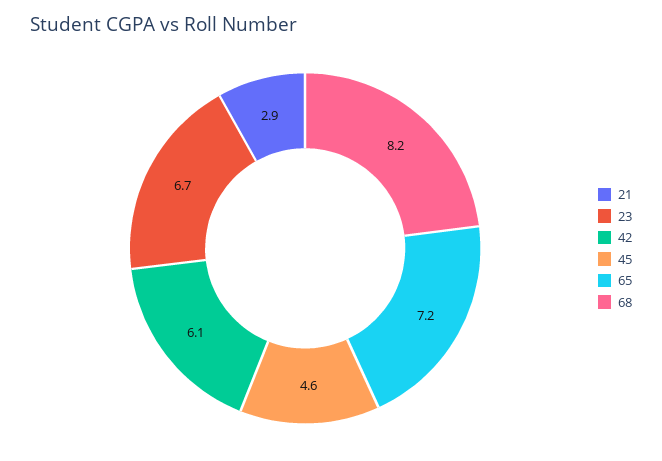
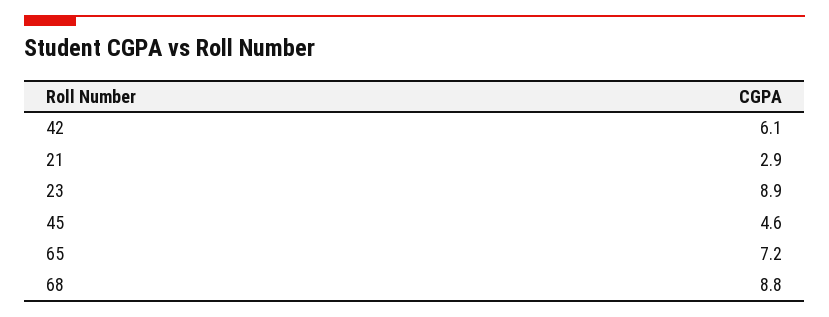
  {
    "21": 2.9,
-   "23": 6.7,
+   "23": 8.9,
    "42": 6.1,
    "45": 4.6,
    "65": 7.2,
-   "68": 8.2
+   "68": 8.8
  }

